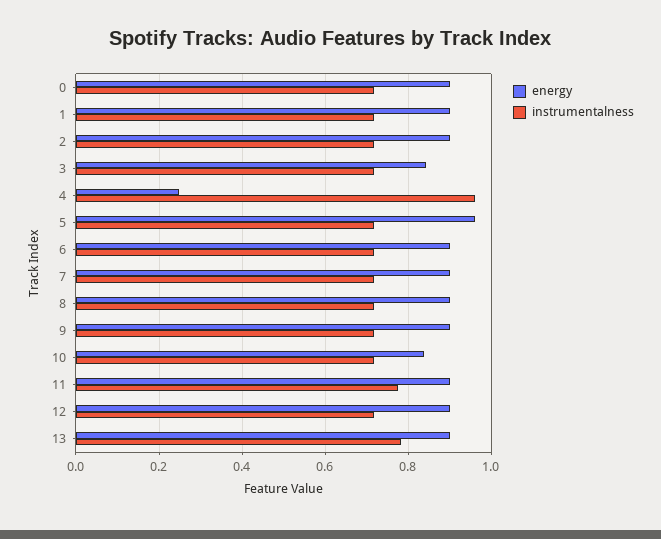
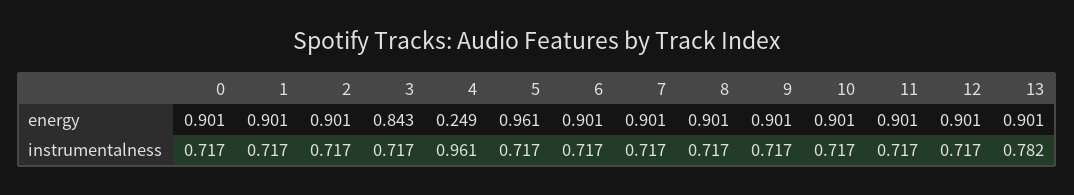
  {
    "energy": {
      "0": 0.901,
      "1": 0.901,
      "2": 0.901,
      "3": 0.843,
      "4": 0.249,
      "5": 0.961,
      "6": 0.901,
      "7": 0.901,
      "8": 0.901,
      "9": 0.901,
-     "10": 0.84,
+     "10": 0.901,
      "11": 0.901,
      "12": 0.901,
      "13": 0.901
    },
    "instrumentalness": {
      "0": 0.717,
      "1": 0.717,
      "2": 0.717,
      "3": 0.717,
      "4": 0.961,
      "5": 0.717,
      "6": 0.717,
      "7": 0.717,
      "8": 0.717,
      "9": 0.717,
      "10": 0.717,
-     "11": 0.78,
+     "11": 0.717,
      "12": 0.717,
      "13": 0.782
    }
  }

